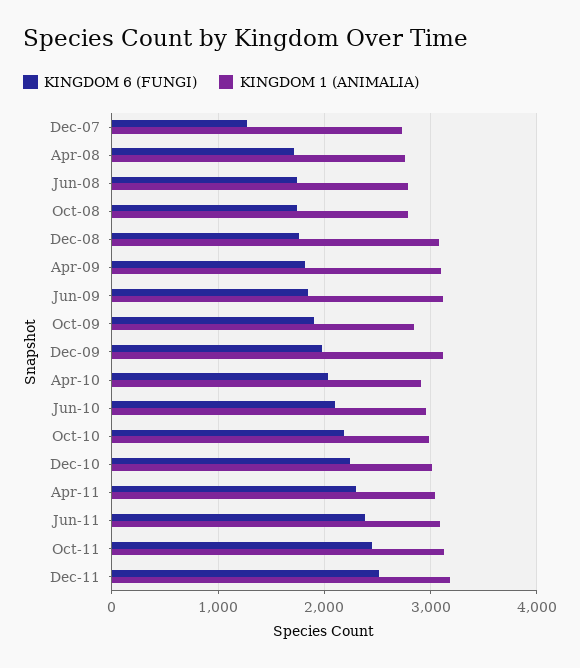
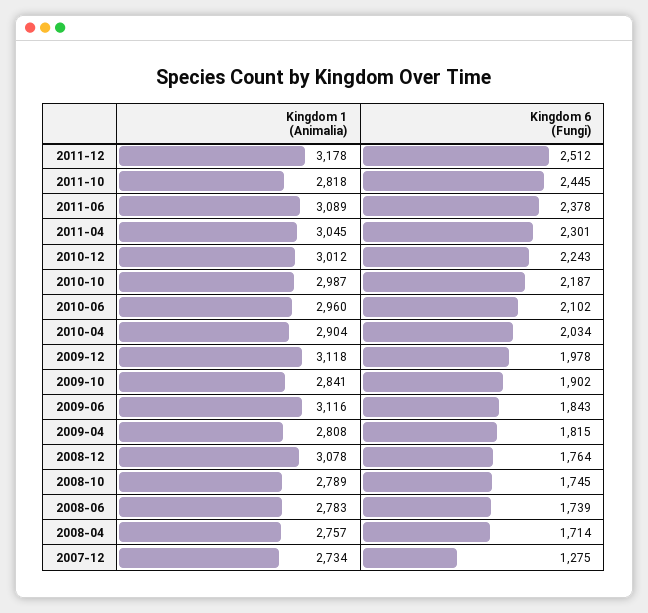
  {
    "KINGDOM 6 (FUNGI)": {
      "Dec-07": 1275,
      "Apr-08": 1714,
      "Jun-08": 1739,
      "Oct-08": 1745,
      "Dec-08": 1764,
      "Apr-09": 1815,
      "Jun-09": 1843,
      "Oct-09": 1902,
      "Dec-09": 1978,
      "Apr-10": 2034,
      "Jun-10": 2102,
      "Oct-10": 2187,
      "Dec-10": 2243,
      "Apr-11": 2301,
      "Jun-11": 2378,
      "Oct-11": 2445,
      "Dec-11": 2512
    },
    "KINGDOM 1 (ANIMALIA)": {
      "Dec-07": 2734,
      "Apr-08": 2757,
      "Jun-08": 2783,
      "Oct-08": 2789,
      "Dec-08": 3078,
-     "Apr-09": 3100,
+     "Apr-09": 2808,
      "Jun-09": 3116,
      "Oct-09": 2841,
      "Dec-09": 3118,
      "Apr-10": 2904,
      "Jun-10": 2960,
      "Oct-10": 2987,
      "Dec-10": 3012,
      "Apr-11": 3045,
      "Jun-11": 3089,
-     "Oct-11": 3100,
+     "Oct-11": 2818,
      "Dec-11": 3178
    }
  }

